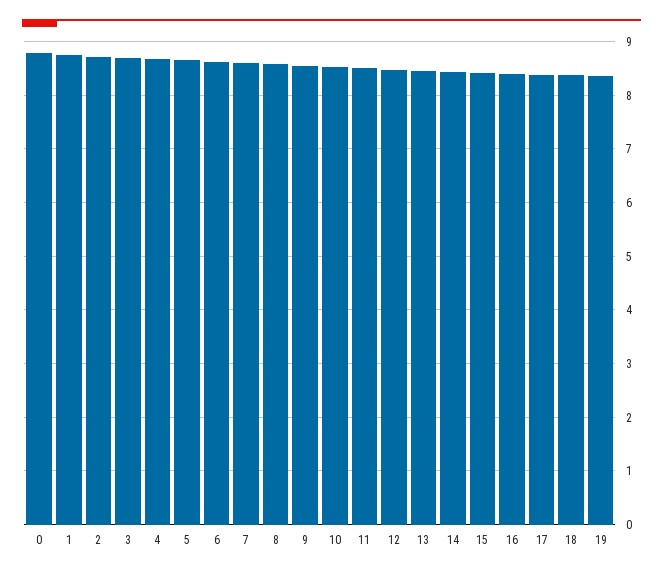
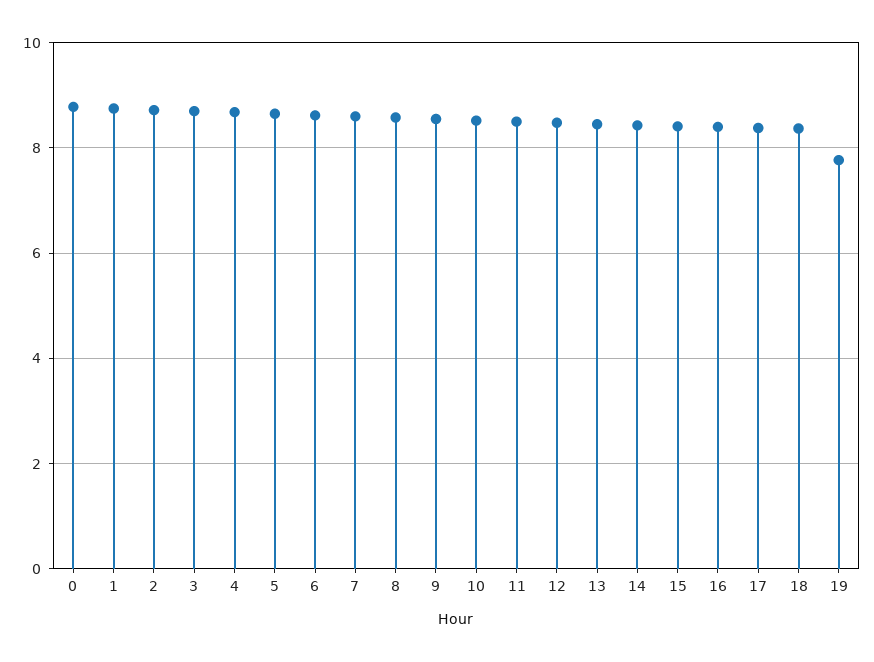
  {
    "0": 8.8,
    "1": 8.8,
    "2": 8.8,
    "3": 8.8,
    "4": 8.6,
    "5": 8.6,
    "6": 8.6,
    "7": 8.6,
    "8": 8.6,
    "9": 8.6,
    "10": 8.6,
    "11": 8.6,
    "12": 8.4,
    "13": 8.4,
    "14": 8.4,
    "15": 8.4,
    "16": 8.4,
    "17": 8.4,
    "18": 8.4,
-   "19": 8.4
+   "19": 7.8
  }

